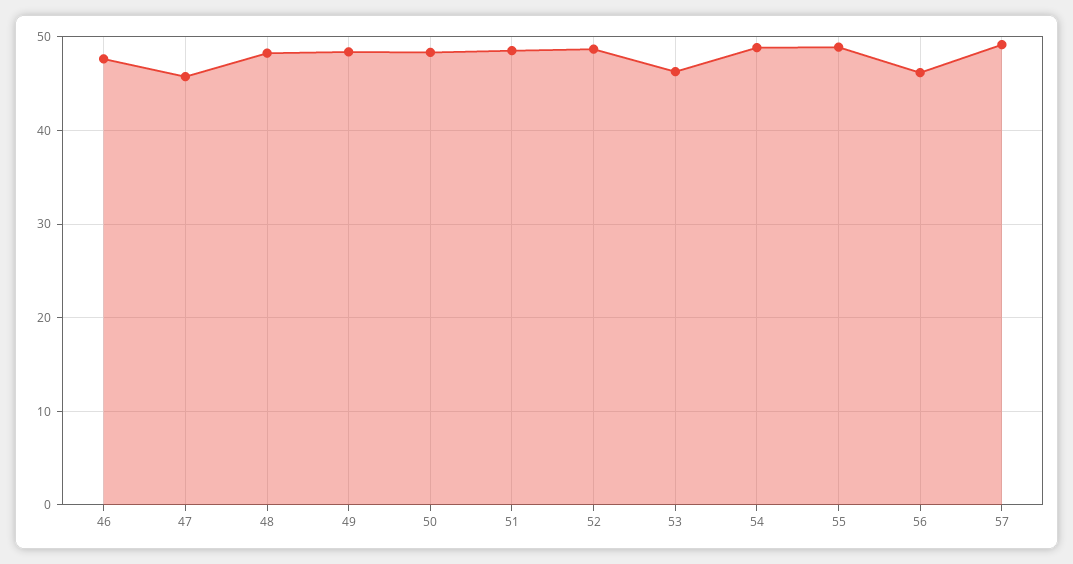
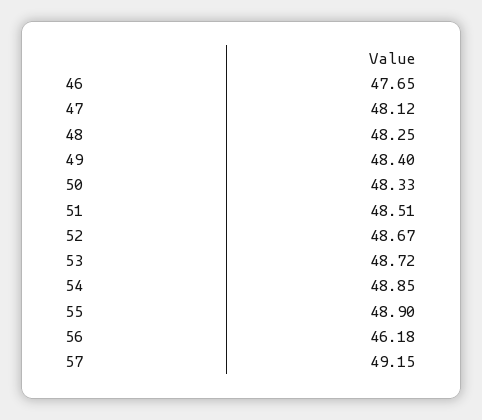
  {
    "46": 47.65,
-   "47": 46,
+   "47": 48.12,
    "48": 48.25,
    "49": 48.4,
    "50": 48.33,
    "51": 48.51,
    "52": 48.67,
-   "53": 46,
+   "53": 48.72,
    "54": 48.85,
    "55": 48.9,
    "56": 46.18,
    "57": 49.15
  }

